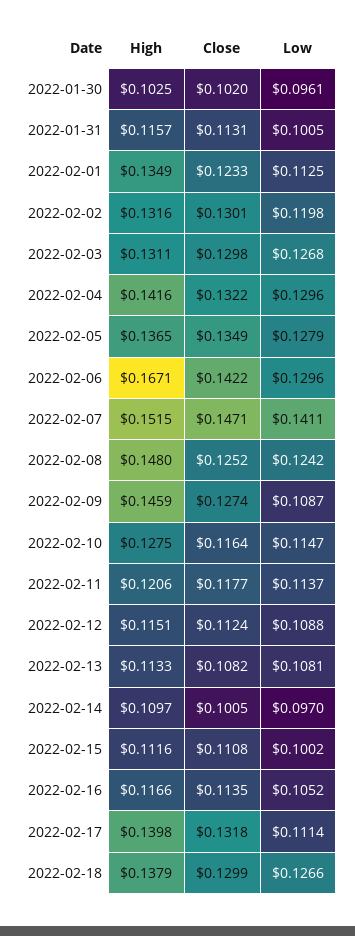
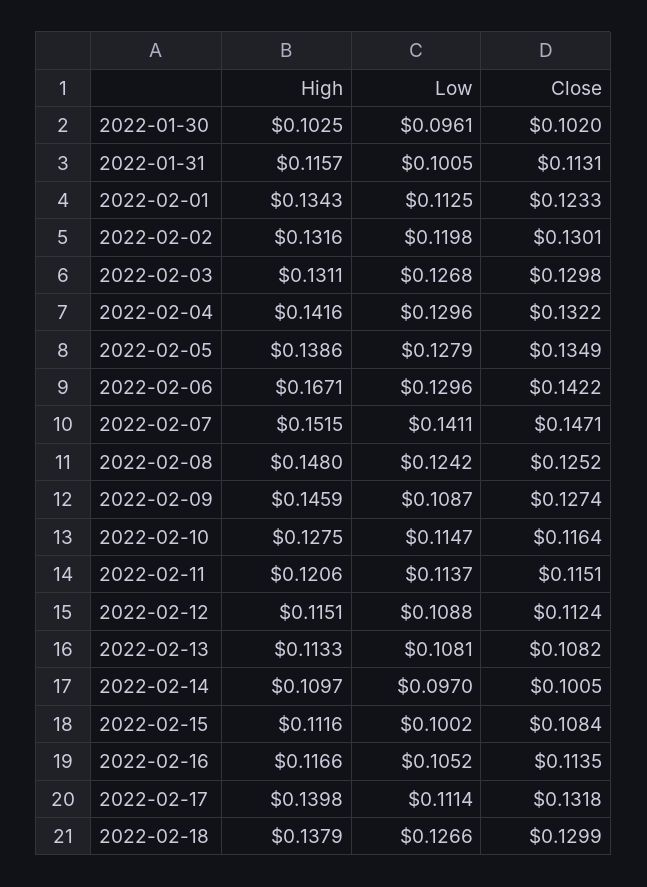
  {
    "High": {
      "2022-01-30": 0.1025,
      "2022-01-31": 0.1157,
-     "2022-02-01": 0.1349,
+     "2022-02-01": 0.1343,
      "2022-02-02": 0.1316,
      "2022-02-03": 0.1311,
      "2022-02-04": 0.1416,
-     "2022-02-05": 0.1365,
+     "2022-02-05": 0.1386,
      "2022-02-06": 0.1671,
      "2022-02-07": 0.1515,
      "2022-02-08": 0.148,
      "2022-02-09": 0.1459,
      "2022-02-10": 0.1275,
      "2022-02-11": 0.1206,
      "2022-02-12": 0.1151,
      "2022-02-13": 0.1133,
      "2022-02-14": 0.1097,
      "2022-02-15": 0.1116,
      "2022-02-16": 0.1166,
      "2022-02-17": 0.1398,
      "2022-02-18": 0.1379
    },
    "Close": {
      "2022-01-30": 0.102,
      "2022-01-31": 0.1131,
      "2022-02-01": 0.1233,
      "2022-02-02": 0.1301,
      "2022-02-03": 0.1298,
      "2022-02-04": 0.1322,
      "2022-02-05": 0.1349,
      "2022-02-06": 0.1422,
      "2022-02-07": 0.1471,
      "2022-02-08": 0.1252,
      "2022-02-09": 0.1274,
      "2022-02-10": 0.1164,
-     "2022-02-11": 0.1177,
+     "2022-02-11": 0.1151,
      "2022-02-12": 0.1124,
      "2022-02-13": 0.1082,
      "2022-02-14": 0.1005,
-     "2022-02-15": 0.1108,
+     "2022-02-15": 0.1084,
      "2022-02-16": 0.1135,
      "2022-02-17": 0.1318,
      "2022-02-18": 0.1299
    },
    "Low": {
      "2022-01-30": 0.0961,
      "2022-01-31": 0.1005,
      "2022-02-01": 0.1125,
      "2022-02-02": 0.1198,
      "2022-02-03": 0.1268,
      "2022-02-04": 0.1296,
      "2022-02-05": 0.1279,
      "2022-02-06": 0.1296,
      "2022-02-07": 0.1411,
      "2022-02-08": 0.1242,
      "2022-02-09": 0.1087,
      "2022-02-10": 0.1147,
      "2022-02-11": 0.1137,
      "2022-02-12": 0.1088,
      "2022-02-13": 0.1081,
      "2022-02-14": 0.097,
      "2022-02-15": 0.1002,
      "2022-02-16": 0.1052,
      "2022-02-17": 0.1114,
      "2022-02-18": 0.1266
    }
  }

